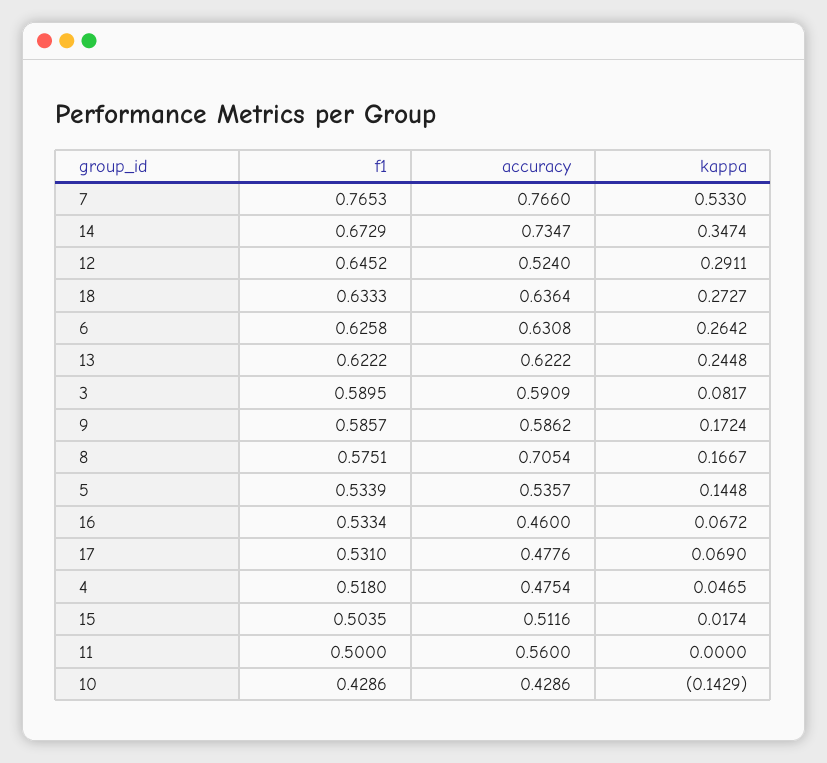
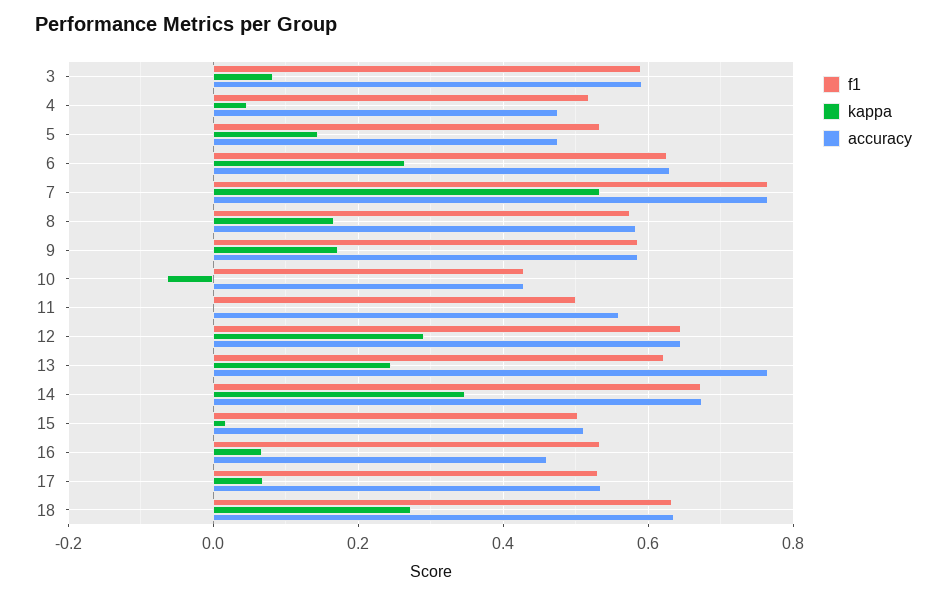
  {
    "f1": {
      "7": 0.7653,
      "14": 0.6729,
      "12": 0.6452,
      "18": 0.6333,
      "6": 0.6258,
      "13": 0.6222,
      "3": 0.5895,
      "9": 0.5857,
      "8": 0.5751,
      "5": 0.5339,
      "16": 0.5334,
      "17": 0.531,
      "4": 0.518,
      "15": 0.5035,
      "11": 0.5,
      "10": 0.4286
    },
    "accuracy": {
      "7": 0.766,
-     "14": 0.7347,
+     "14": 0.68,
-     "12": 0.524,
+     "12": 0.64,
      "18": 0.6364,
      "6": 0.6308,
-     "13": 0.6222,
+     "13": 0.76,
      "3": 0.5909,
      "9": 0.5862,
-     "8": 0.7054,
+     "8": 0.58,
-     "5": 0.5357,
+     "5": 0.48,
      "16": 0.46,
-     "17": 0.4776,
+     "17": 0.54,
      "4": 0.4754,
      "15": 0.5116,
      "11": 0.56,
      "10": 0.4286
    },
    "kappa": {
      "7": 0.533,
      "14": 0.3474,
      "12": 0.2911,
      "18": 0.2727,
      "6": 0.2642,
      "13": 0.2448,
      "3": 0.0817,
      "9": 0.1724,
      "8": 0.1667,
      "5": 0.1448,
      "16": 0.0672,
      "17": 0.069,
      "4": 0.0465,
      "15": 0.0174,
      "11": 0,
-     "10": -0.1429
+     "10": -0.06
    }
  }

